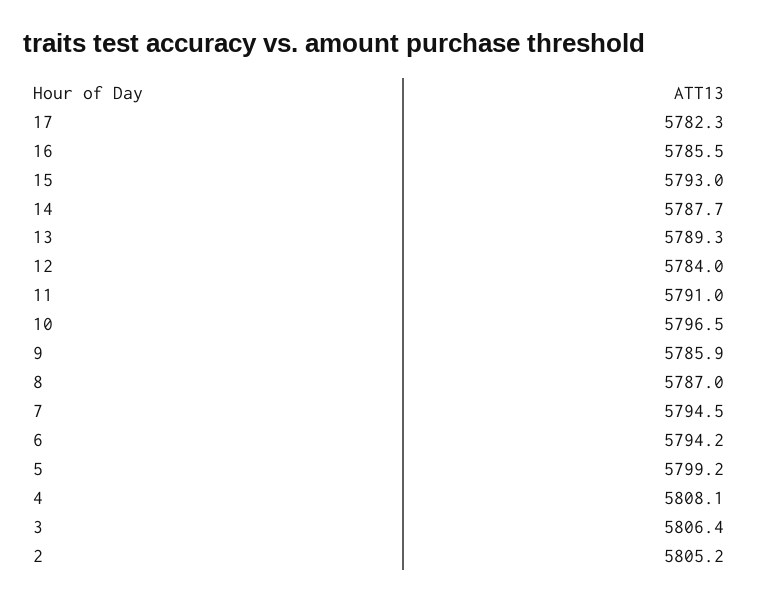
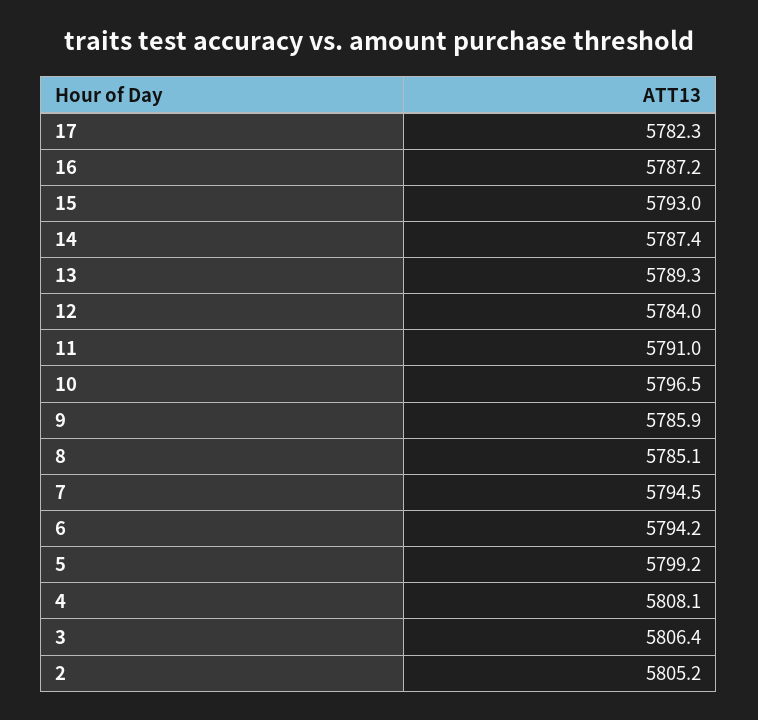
  {
    "17": 5782.3,
-   "16": 5785.5,
+   "16": 5787.2,
    "15": 5793,
-   "14": 5787.7,
+   "14": 5787.4,
    "13": 5789.3,
    "12": 5784,
    "11": 5791,
    "10": 5796.5,
    "9": 5785.9,
-   "8": 5787,
+   "8": 5785.1,
    "7": 5794.5,
    "6": 5794.2,
    "5": 5799.2,
    "4": 5808.1,
    "3": 5806.4,
    "2": 5805.2
  }

